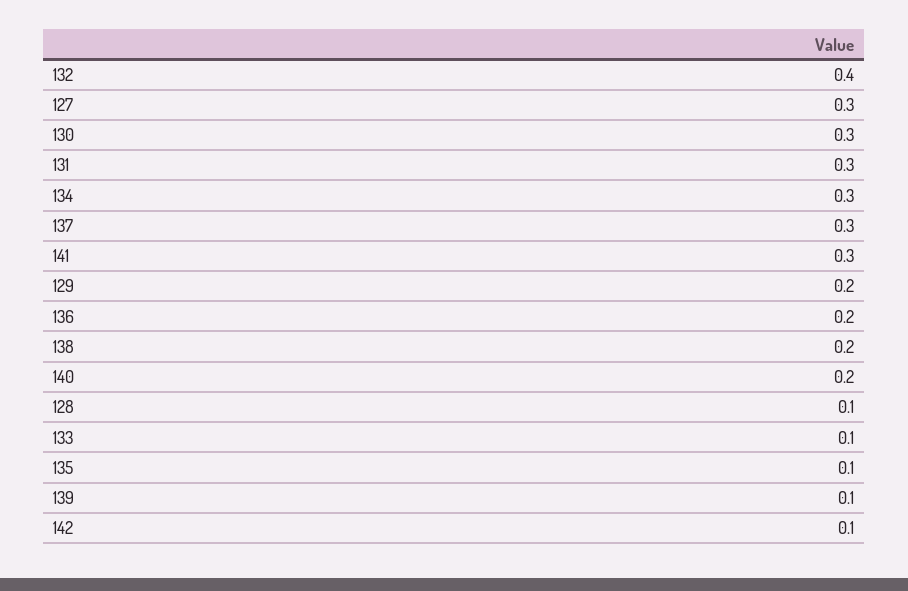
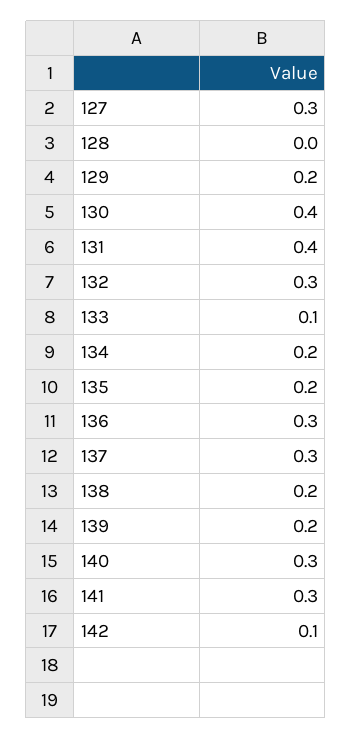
  {
-   "132": 0.4,
+   "132": 0.3,
    "127": 0.3,
-   "130": 0.3,
+   "130": 0.4,
-   "131": 0.3,
+   "131": 0.4,
-   "134": 0.3,
+   "134": 0.2,
    "137": 0.3,
    "141": 0.3,
    "129": 0.2,
-   "136": 0.2,
+   "136": 0.3,
    "138": 0.2,
-   "140": 0.2,
+   "140": 0.3,
-   "128": 0.1,
+   "128": 0,
    "133": 0.1,
-   "135": 0.1,
+   "135": 0.2,
-   "139": 0.1,
+   "139": 0.2,
    "142": 0.1
  }

